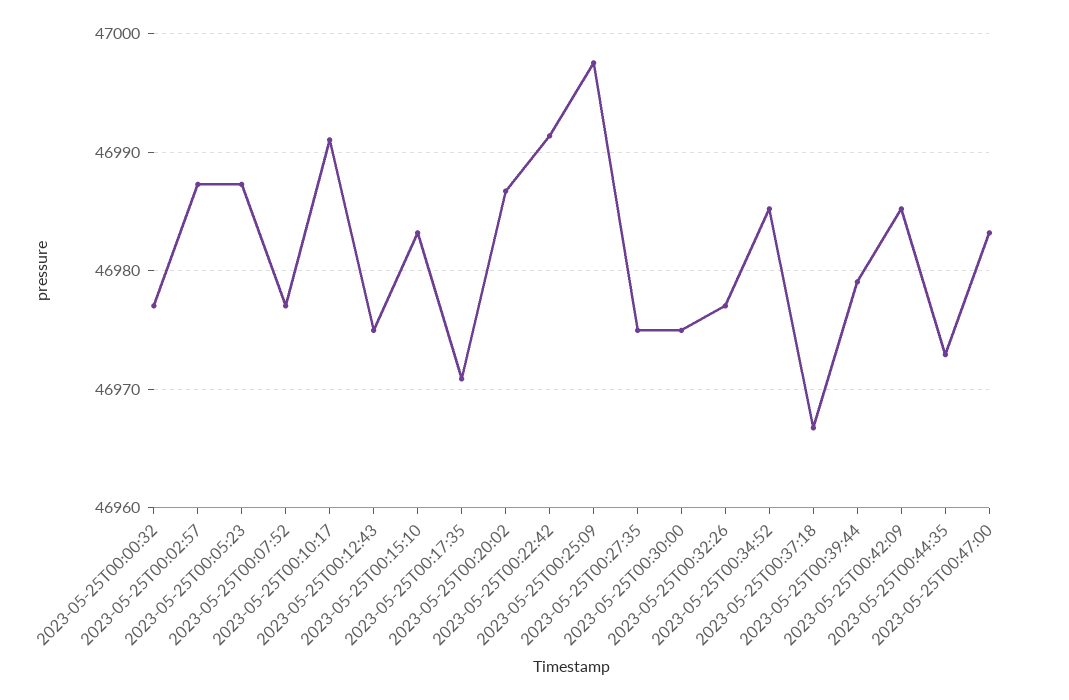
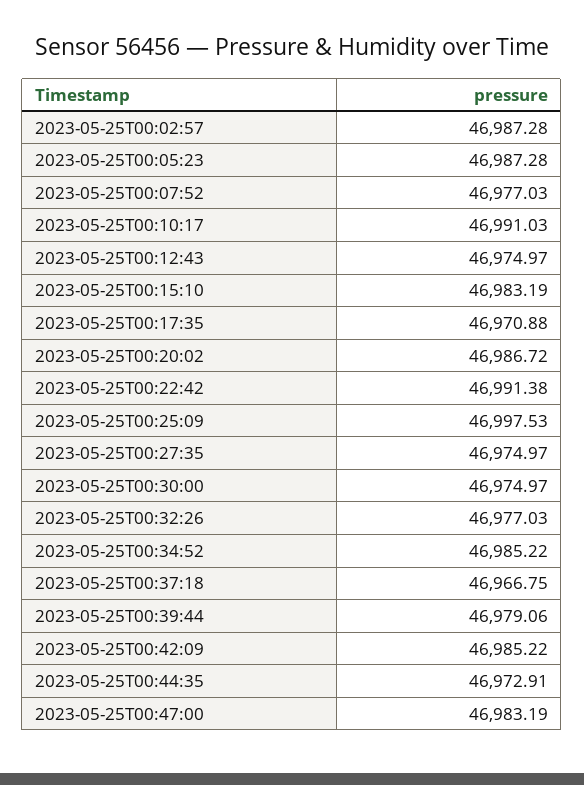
  {
-   "2023-05-25T00:00:32": 46977,
    "2023-05-25T00:02:57": 46987.28,
    "2023-05-25T00:05:23": 46987.28,
    "2023-05-25T00:07:52": 46977.03,
    "2023-05-25T00:10:17": 46991.03,
    "2023-05-25T00:12:43": 46974.97,
    "2023-05-25T00:15:10": 46983.19,
    "2023-05-25T00:17:35": 46970.88,
    "2023-05-25T00:20:02": 46986.72,
    "2023-05-25T00:22:42": 46991.38,
    "2023-05-25T00:25:09": 46997.53,
    "2023-05-25T00:27:35": 46974.97,
    "2023-05-25T00:30:00": 46974.97,
    "2023-05-25T00:32:26": 46977.03,
    "2023-05-25T00:34:52": 46985.22,
    "2023-05-25T00:37:18": 46966.75,
    "2023-05-25T00:39:44": 46979.06,
    "2023-05-25T00:42:09": 46985.22,
    "2023-05-25T00:44:35": 46972.91,
    "2023-05-25T00:47:00": 46983.19
  }

